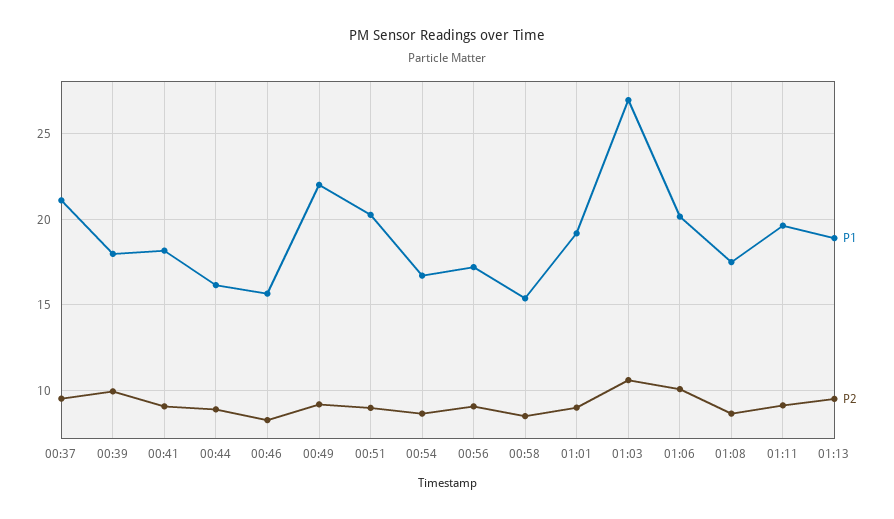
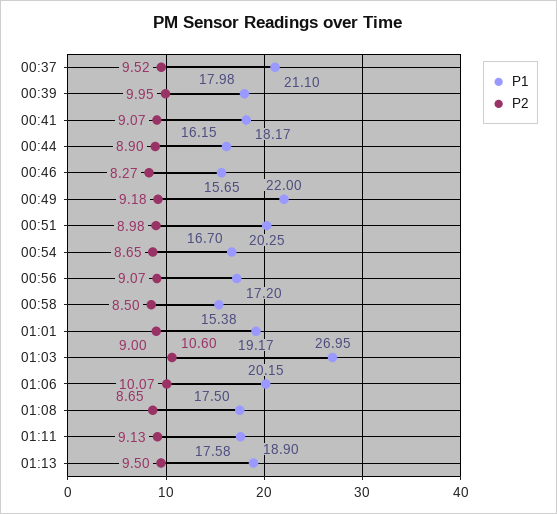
  {
    "P1": {
      "00:37": 21.1,
      "00:39": 17.98,
      "00:41": 18.17,
      "00:44": 16.15,
      "00:46": 15.65,
      "00:49": 22,
      "00:51": 20.25,
      "00:54": 16.7,
      "00:56": 17.2,
      "00:58": 15.38,
      "01:01": 19.17,
      "01:03": 26.95,
      "01:06": 20.15,
      "01:08": 17.5,
-     "01:11": 19.5,
+     "01:11": 17.58,
      "01:13": 18.9
    },
    "P2": {
      "00:37": 9.52,
      "00:39": 9.95,
      "00:41": 9.07,
      "00:44": 8.9,
      "00:46": 8.27,
      "00:49": 9.18,
      "00:51": 8.98,
      "00:54": 8.65,
      "00:56": 9.07,
      "00:58": 8.5,
      "01:01": 9,
      "01:03": 10.6,
      "01:06": 10.07,
      "01:08": 8.65,
      "01:11": 9.13,
      "01:13": 9.5
    }
  }

